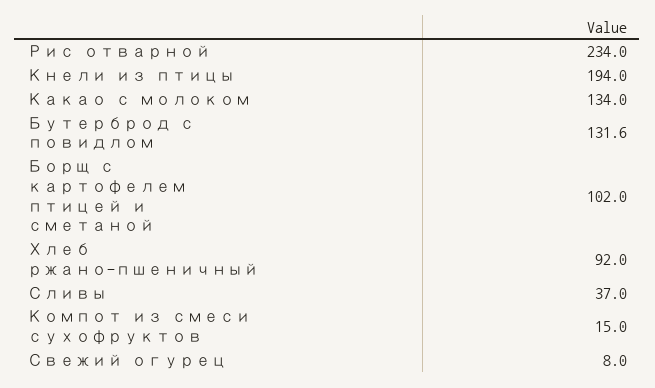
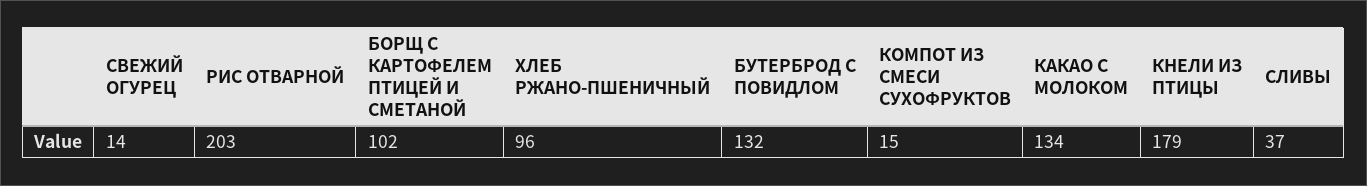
  {
-   "Рис отварной": 234,
+   "Рис отварной": 203,
-   "Кнели из птицы": 194,
+   "Кнели из птицы": 179,
    "Какао с молоком": 134,
-   "Бутерброд с повидлом": 131.6,
+   "Бутерброд с повидлом": 132,
    "Борщ с картофелем птицей и сметаной": 102,
-   "Хлеб ржано-пшеничный": 92,
+   "Хлеб ржано-пшеничный": 96,
    "Сливы": 37,
    "Компот из смеси сухофруктов": 15,
-   "Свежий огурец": 8
+   "Свежий огурец": 14
  }

